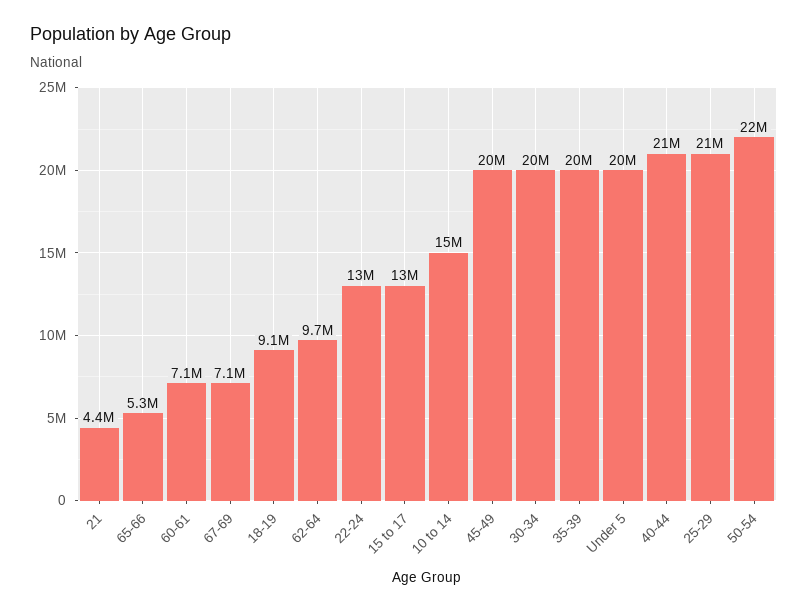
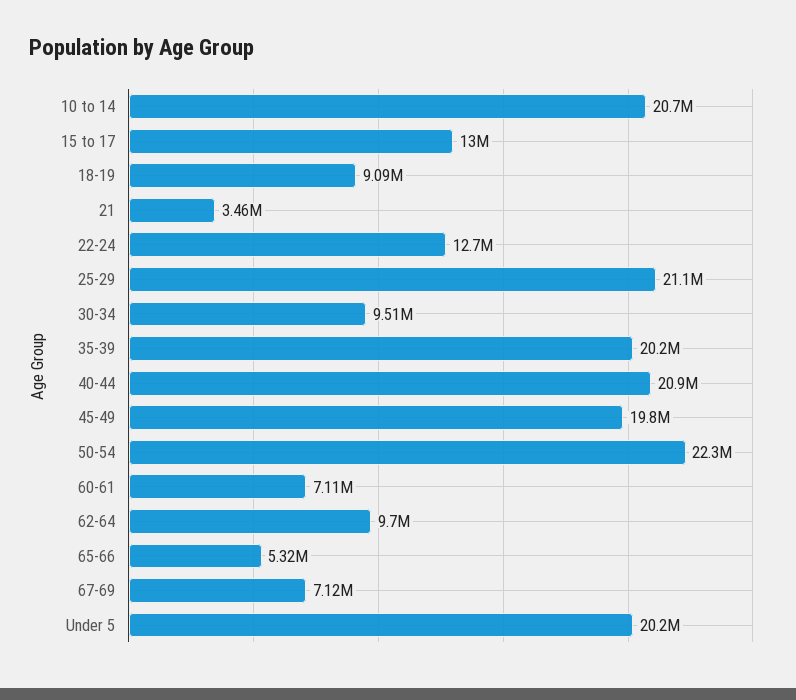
  {
-   "21": 4400000,
+   "21": 3460000,
    "65-66": 5320000,
    "60-61": 7110000,
    "67-69": 7120000,
    "18-19": 9090000,
    "62-64": 9700000,
    "22-24": 12700000,
    "15 to 17": 13000000,
-   "10 to 14": 15000000,
+   "10 to 14": 20700000,
    "45-49": 19800000,
-   "30-34": 20000000,
+   "30-34": 9510000,
    "35-39": 20200000,
    "Under 5": 20200000,
    "40-44": 20900000,
    "25-29": 21100000,
    "50-54": 22300000
  }

